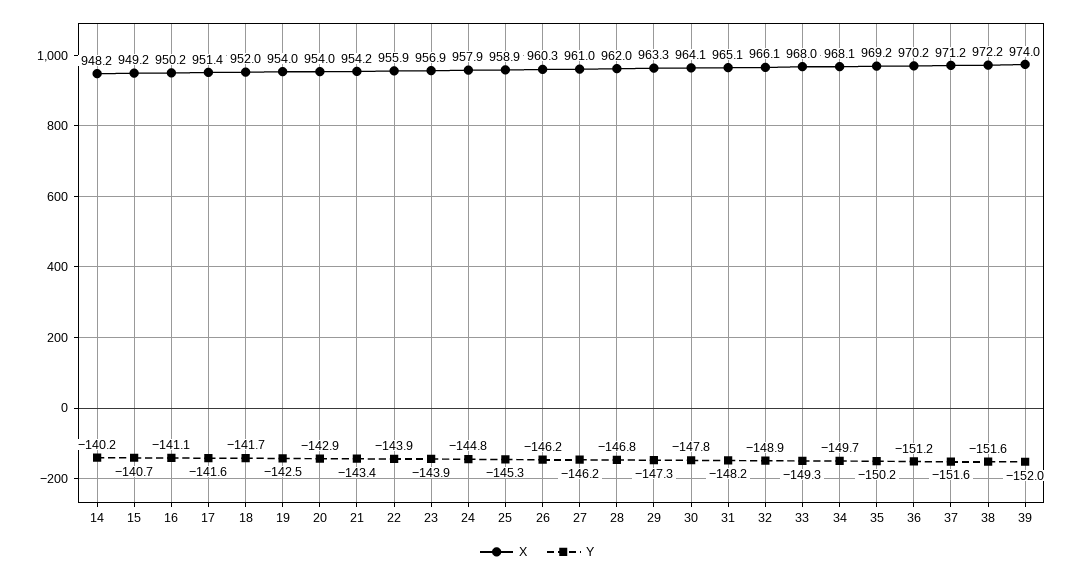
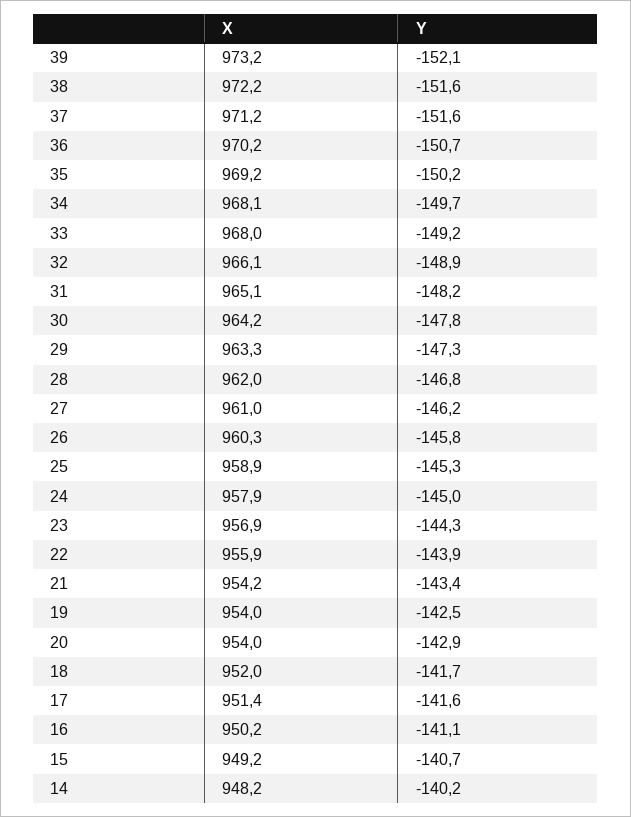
  {
    "X": {
      "14": 948.2,
      "15": 949.2,
      "16": 950.2,
      "17": 951.4,
      "18": 952,
      "19": 954,
      "20": 954,
      "21": 954.2,
      "22": 955.9,
      "23": 956.9,
      "24": 957.9,
      "25": 958.9,
      "26": 960.3,
      "27": 961,
      "28": 962,
      "29": 963.3,
-     "30": 964.1,
+     "30": 964.2,
      "31": 965.1,
      "32": 966.1,
      "33": 968,
      "34": 968.1,
      "35": 969.2,
      "36": 970.2,
      "37": 971.2,
      "38": 972.2,
-     "39": 974
+     "39": 973.2
    },
    "Y": {
      "14": -140.2,
      "15": -140.7,
      "16": -141.1,
      "17": -141.6,
      "18": -141.7,
      "19": -142.5,
      "20": -142.9,
      "21": -143.4,
      "22": -143.9,
-     "23": -143.9,
+     "23": -144.3,
-     "24": -144.8,
+     "24": -145,
      "25": -145.3,
-     "26": -146.2,
+     "26": -145.8,
      "27": -146.2,
      "28": -146.8,
      "29": -147.3,
      "30": -147.8,
      "31": -148.2,
      "32": -148.9,
-     "33": -149.3,
+     "33": -149.2,
      "34": -149.7,
      "35": -150.2,
-     "36": -151.2,
+     "36": -150.7,
      "37": -151.6,
      "38": -151.6,
-     "39": -152
+     "39": -152.1
    }
  }

